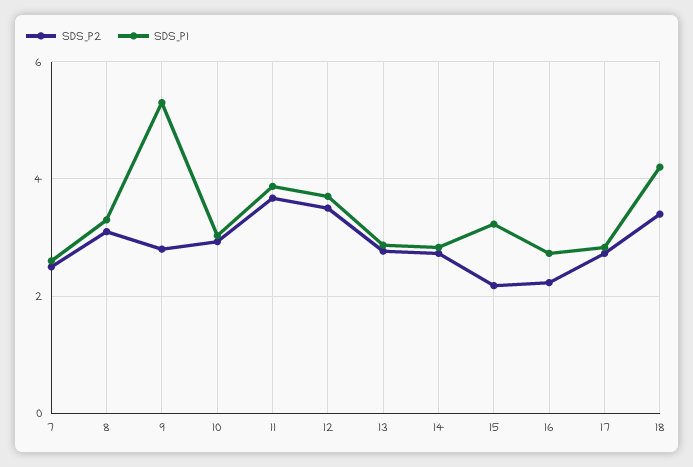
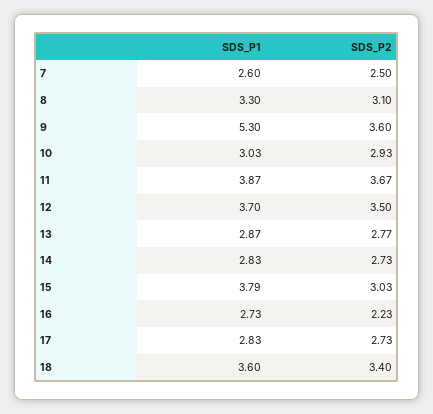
  {
    "SDS_P2": {
      "7": 2.5,
      "8": 3.1,
-     "9": 2.8,
+     "9": 3.6,
      "10": 2.93,
      "11": 3.67,
      "12": 3.5,
      "13": 2.77,
      "14": 2.73,
-     "15": 2.2,
+     "15": 3.03,
      "16": 2.23,
      "17": 2.73,
      "18": 3.4
    },
    "SDS_P1": {
      "7": 2.6,
      "8": 3.3,
      "9": 5.3,
      "10": 3.03,
      "11": 3.87,
      "12": 3.7,
      "13": 2.87,
      "14": 2.83,
-     "15": 3.2,
+     "15": 3.79,
      "16": 2.73,
      "17": 2.83,
-     "18": 4.2
+     "18": 3.6
    }
  }

